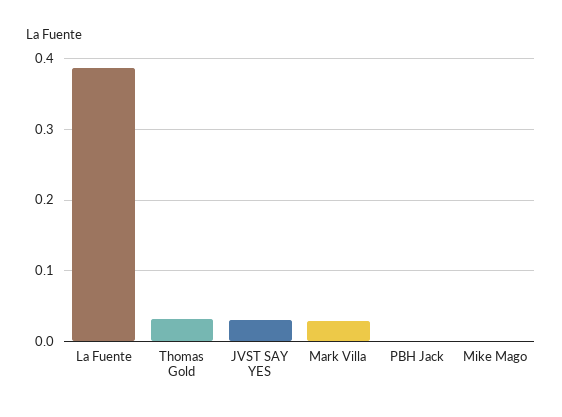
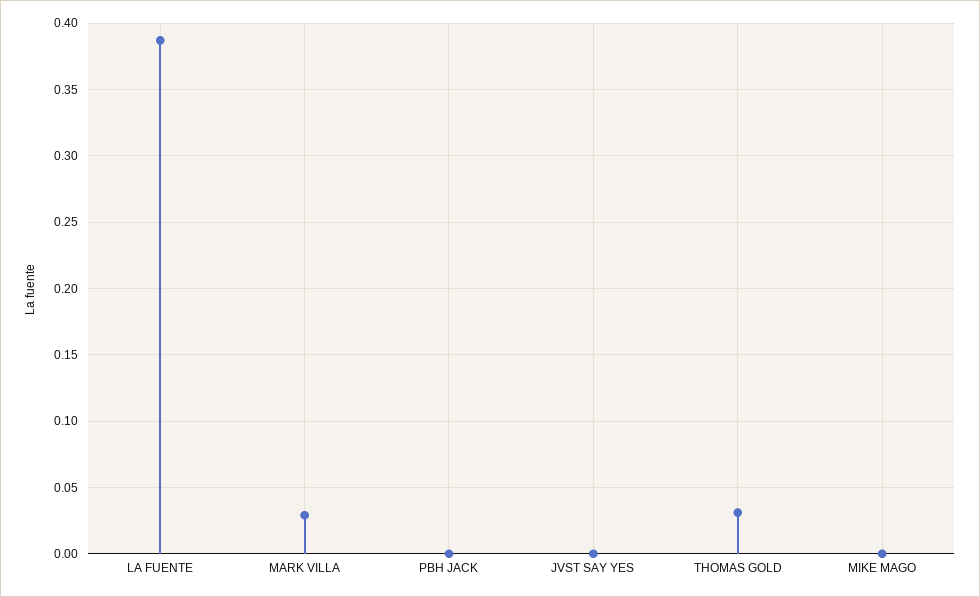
  {
    "La Fuente": 0.385,
    "Thomas Gold": 0.03,
-   "JVST SAY YES": 0.03,
+   "JVST SAY YES": 0,
    "Mark Villa": 0.03,
    "PBH Jack": 0,
    "Mike Mago": 0
  }

